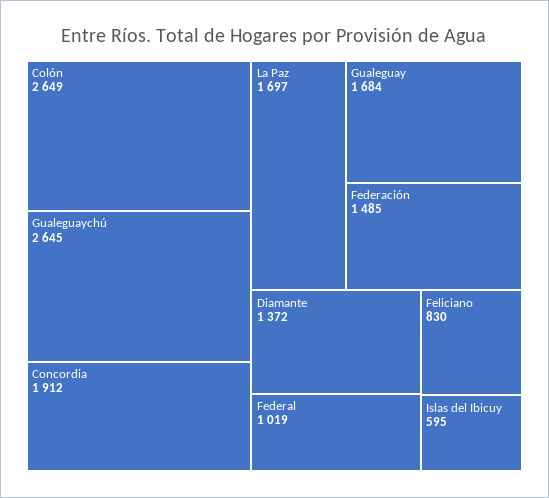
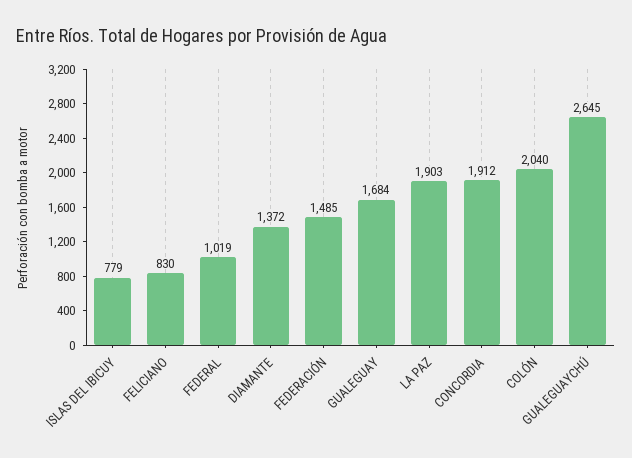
  {
-   "Colón": 2649,
+   "Colón": 2040,
    "Gualeguaychú": 2645,
    "Concordia": 1912,
-   "La Paz": 1697,
+   "La Paz": 1903,
    "Gualeguay": 1684,
    "Federación": 1485,
    "Diamante": 1372,
    "Federal": 1019,
    "Feliciano": 830,
-   "Islas del Ibicuy": 595
+   "Islas del Ibicuy": 779
  }

